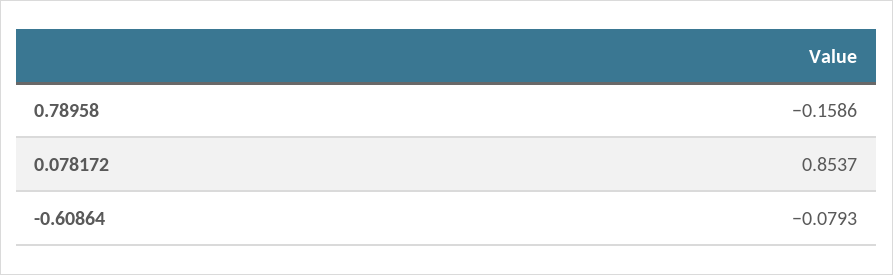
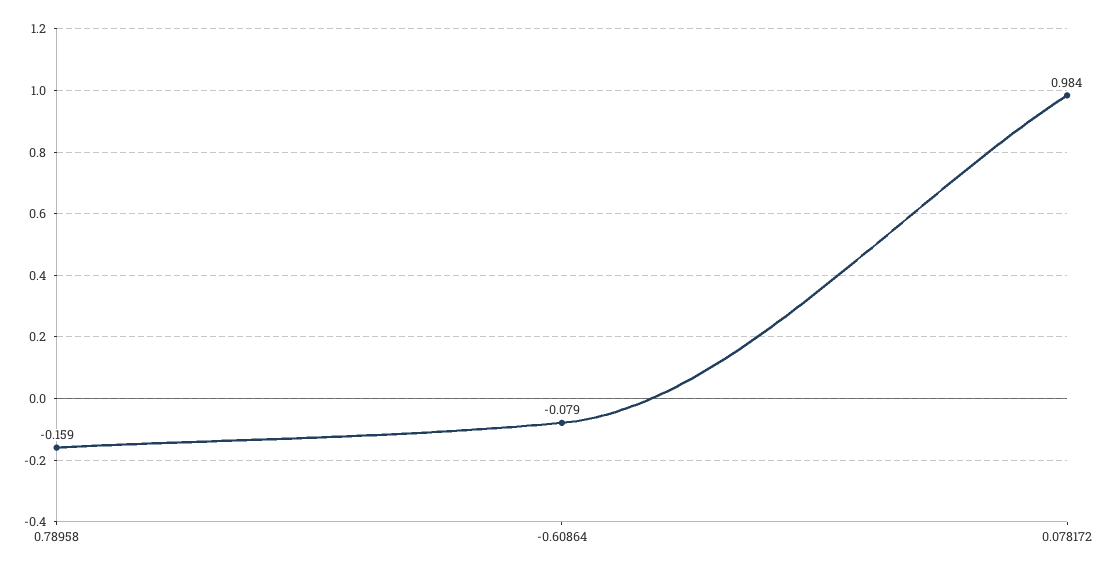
  {
    "0.78958": -0.1586,
-   "0.078172": 0.8537,
+   "0.078172": 0.984,
    "-0.60864": -0.0793
  }

